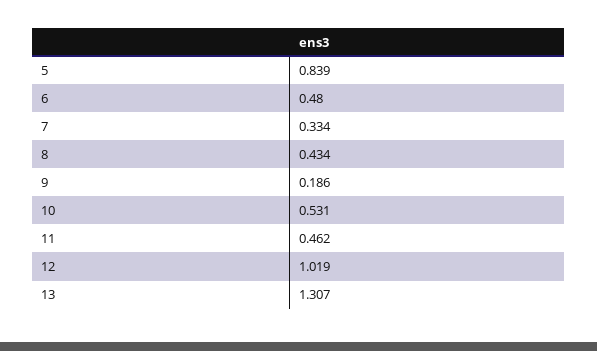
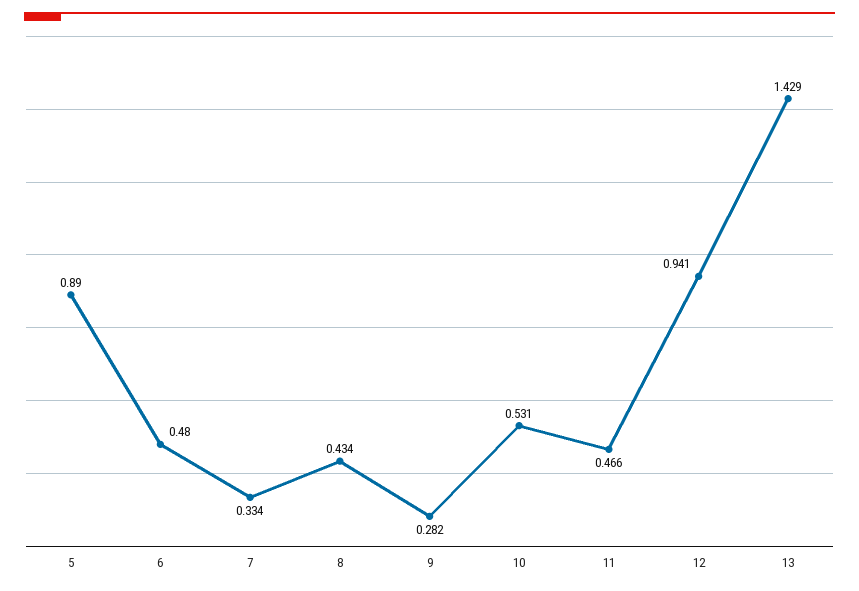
  {
-   "5": 0.839,
+   "5": 0.89,
    "6": 0.48,
    "7": 0.334,
    "8": 0.434,
-   "9": 0.186,
+   "9": 0.282,
    "10": 0.531,
-   "11": 0.462,
+   "11": 0.466,
-   "12": 1.019,
+   "12": 0.941,
-   "13": 1.307
+   "13": 1.429
  }

